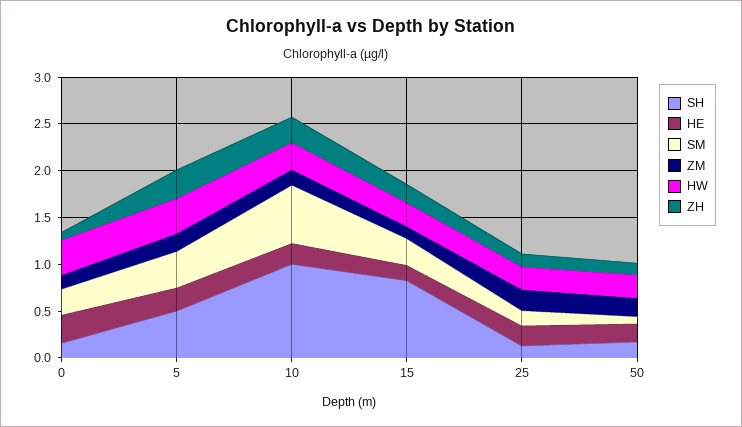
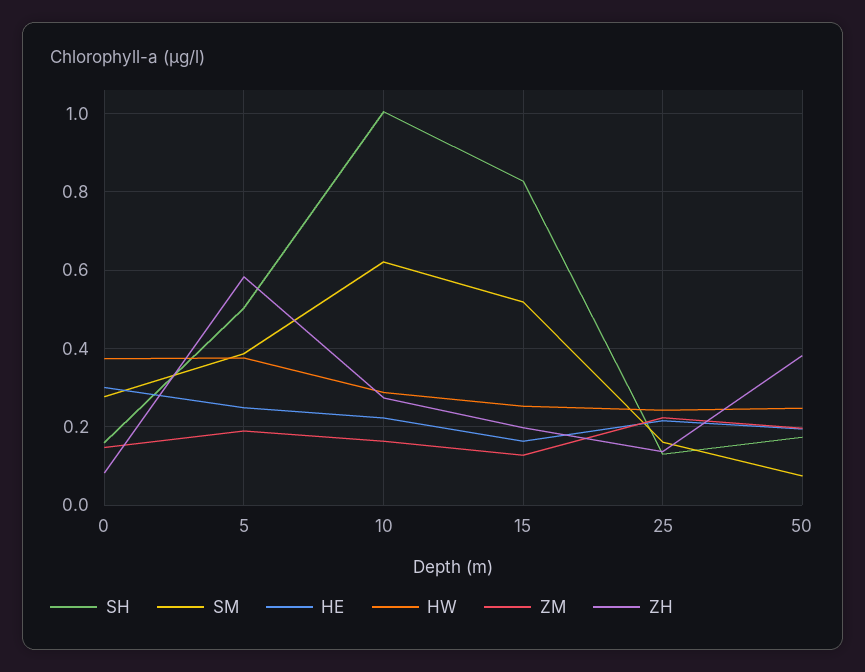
  {
    "SH": {
      "0": 0.16,
      "5": 0.5,
      "10": 1,
      "15": 0.82,
      "25": 0.14,
      "50": 0.18
    },
    "HE": {
      "0": 0.3,
      "5": 0.24,
      "10": 0.22,
      "15": 0.16,
      "25": 0.22,
      "50": 0.2
    },
    "SM": {
      "0": 0.28,
      "5": 0.38,
      "10": 0.62,
-     "15": 0.3,
+     "15": 0.52,
      "25": 0.16,
      "50": 0.08
    },
    "ZM": {
      "0": 0.14,
      "5": 0.2,
      "10": 0.16,
      "15": 0.12,
      "25": 0.22,
      "50": 0.2
    },
    "HW": {
      "0": 0.38,
      "5": 0.38,
      "10": 0.28,
      "15": 0.26,
      "25": 0.24,
      "50": 0.24
    },
    "ZH": {
      "0": 0.08,
-     "5": 0.3,
+     "5": 0.58,
      "10": 0.28,
      "15": 0.2,
      "25": 0.14,
-     "50": 0.1
+     "50": 0.38
    }
  }

